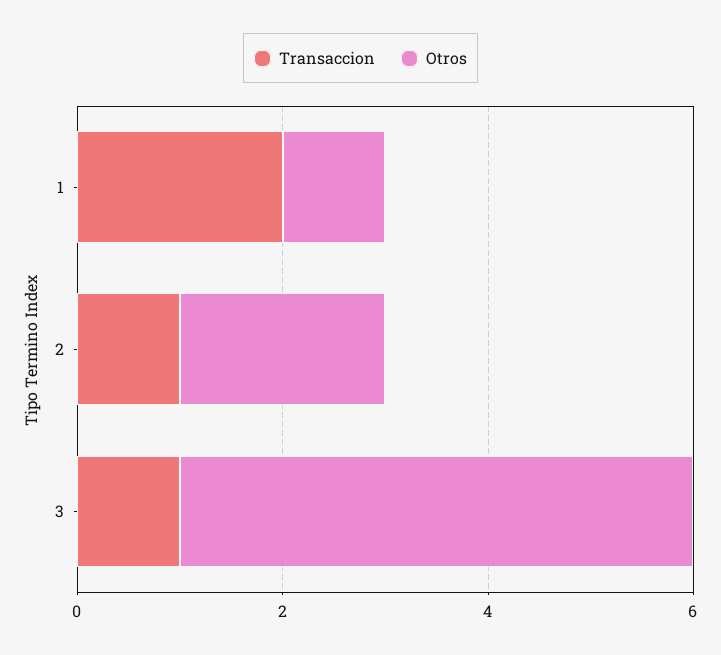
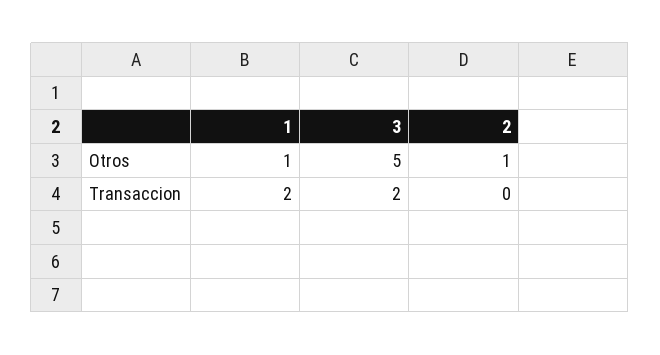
  {
    "Transaccion": {
      "1": 2,
-     "2": 1,
+     "2": 0,
-     "3": 1
+     "3": 2
    },
    "Otros": {
      "1": 1,
-     "2": 2,
+     "2": 1,
      "3": 5
    }
  }

